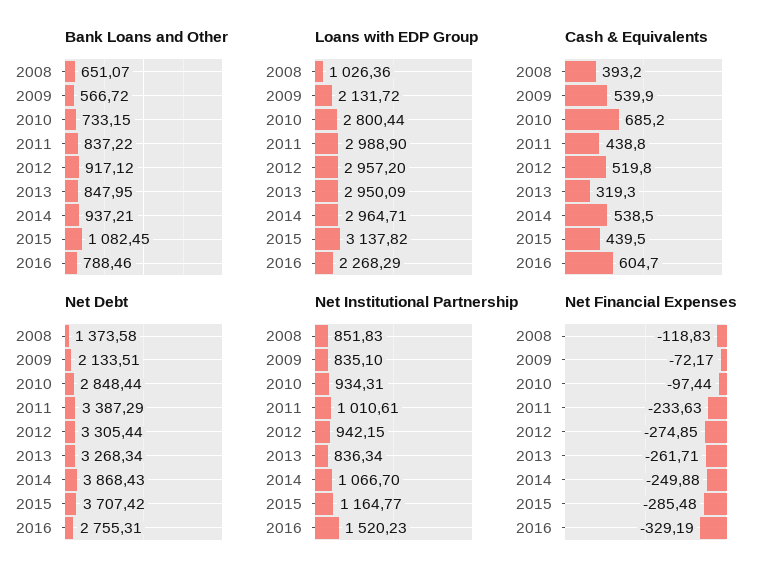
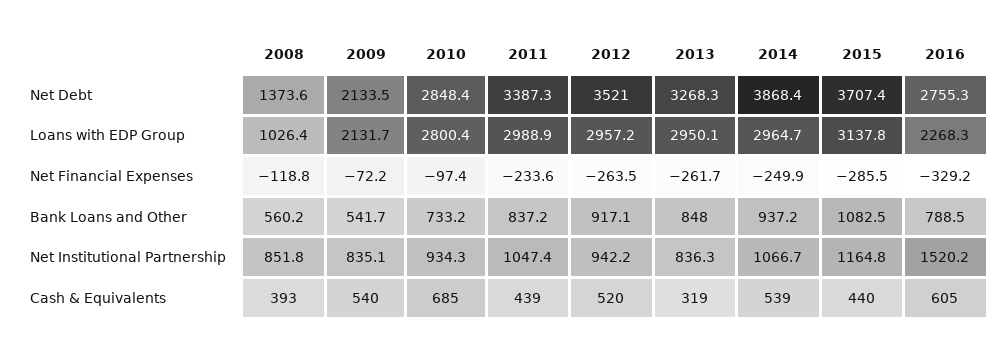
  {
    "Bank Loans and Other": {
-     "2008": 651.07,
+     "2008": 560.2,
-     "2009": 566.72,
+     "2009": 541.7,
      "2010": 733.15,
      "2011": 837.22,
      "2012": 917.12,
      "2013": 847.95,
      "2014": 937.21,
      "2015": 1082.45,
      "2016": 788.46
    },
    "Loans with EDP Group": {
      "2008": 1026.36,
      "2009": 2131.72,
      "2010": 2800.44,
      "2011": 2988.9,
      "2012": 2957.2,
      "2013": 2950.09,
      "2014": 2964.71,
      "2015": 3137.82,
      "2016": 2268.29
    },
    "Cash & Equivalents": {
      "2008": 393.2,
      "2009": 539.9,
      "2010": 685.2,
      "2011": 438.8,
      "2012": 519.8,
      "2013": 319.3,
      "2014": 538.5,
      "2015": 439.5,
      "2016": 604.7
    },
    "Net Debt": {
      "2008": 1373.58,
      "2009": 2133.51,
      "2010": 2848.44,
      "2011": 3387.29,
-     "2012": 3305.44,
+     "2012": 3521,
      "2013": 3268.34,
      "2014": 3868.43,
      "2015": 3707.42,
      "2016": 2755.31
    },
    "Net Institutional Partnership": {
      "2008": 851.83,
      "2009": 835.1,
      "2010": 934.31,
-     "2011": 1010.61,
+     "2011": 1047.4,
      "2012": 942.15,
      "2013": 836.34,
      "2014": 1066.7,
      "2015": 1164.77,
      "2016": 1520.23
    },
    "Net Financial Expenses": {
      "2008": -118.83,
      "2009": -72.17,
      "2010": -97.44,
      "2011": -233.63,
-     "2012": -274.85,
+     "2012": -263.5,
      "2013": -261.71,
      "2014": -249.88,
      "2015": -285.48,
      "2016": -329.19
    }
  }

